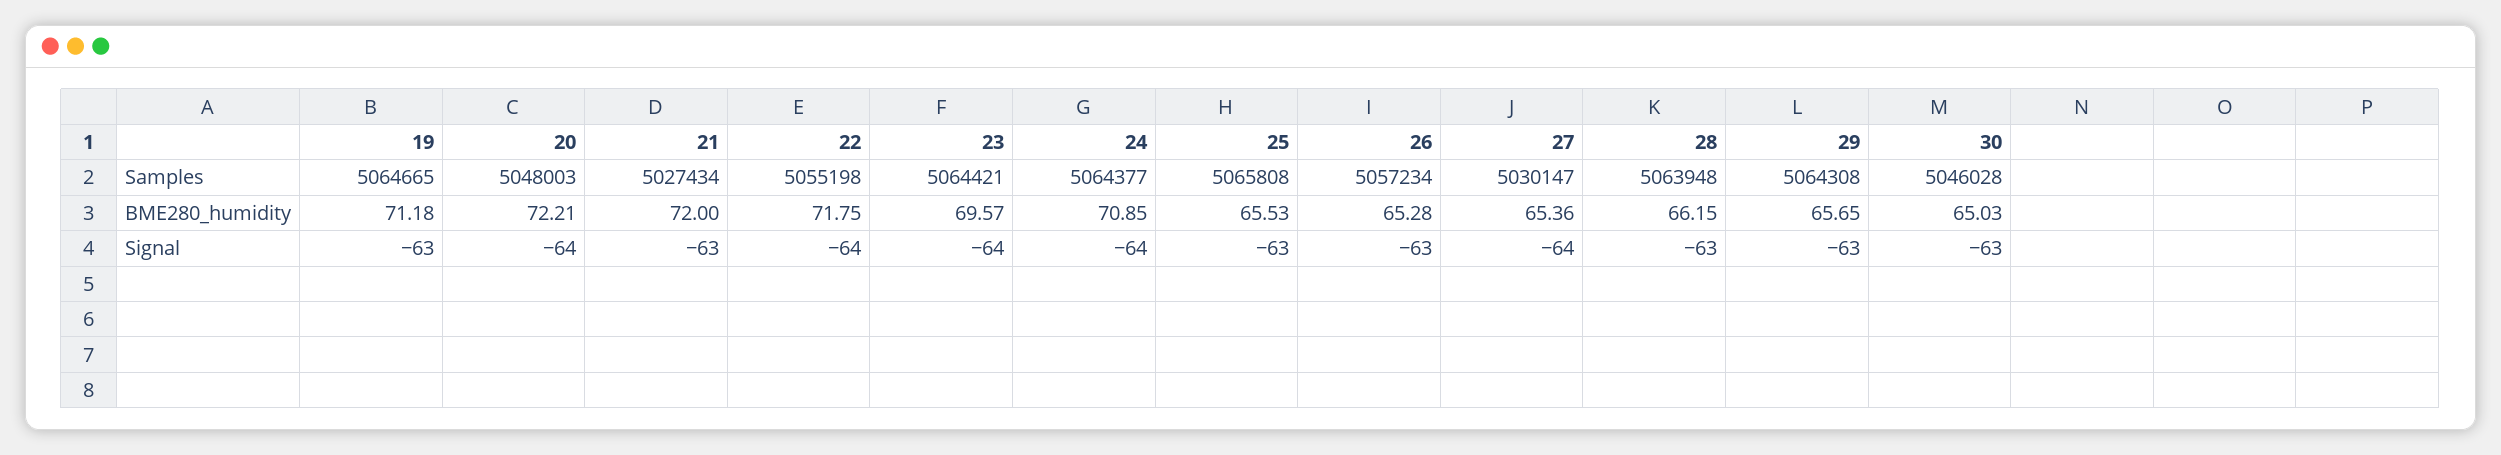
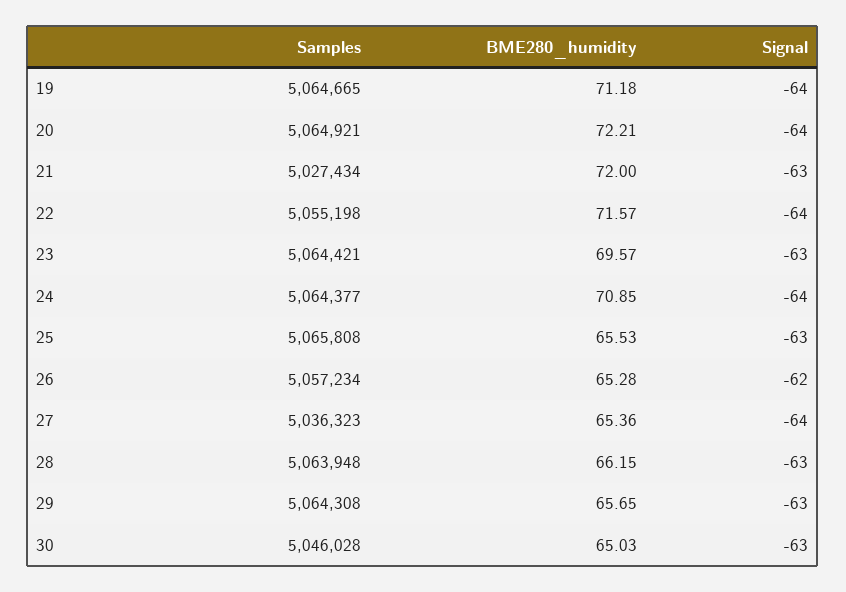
  {
    "19": {
      "Samples": 5064665,
      "BME280_humidity": 71.18,
-     "Signal": -63
+     "Signal": -64
    },
    "20": {
-     "Samples": 5048003,
+     "Samples": 5064921,
      "BME280_humidity": 72.21,
      "Signal": -64
    },
    "21": {
      "Samples": 5027434,
      "BME280_humidity": 72,
      "Signal": -63
    },
    "22": {
      "Samples": 5055198,
-     "BME280_humidity": 71.75,
+     "BME280_humidity": 71.57,
      "Signal": -64
    },
    "23": {
      "Samples": 5064421,
      "BME280_humidity": 69.57,
-     "Signal": -64
+     "Signal": -63
    },
    "24": {
      "Samples": 5064377,
      "BME280_humidity": 70.85,
      "Signal": -64
    },
    "25": {
      "Samples": 5065808,
      "BME280_humidity": 65.53,
      "Signal": -63
    },
    "26": {
      "Samples": 5057234,
      "BME280_humidity": 65.28,
-     "Signal": -63
+     "Signal": -62
    },
    "27": {
-     "Samples": 5030147,
+     "Samples": 5036323,
      "BME280_humidity": 65.36,
      "Signal": -64
    },
    "28": {
      "Samples": 5063948,
      "BME280_humidity": 66.15,
      "Signal": -63
    },
    "29": {
      "Samples": 5064308,
      "BME280_humidity": 65.65,
      "Signal": -63
    },
    "30": {
      "Samples": 5046028,
      "BME280_humidity": 65.03,
      "Signal": -63
    }
  }

